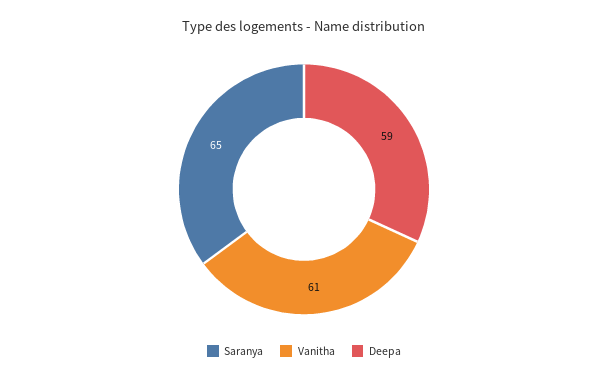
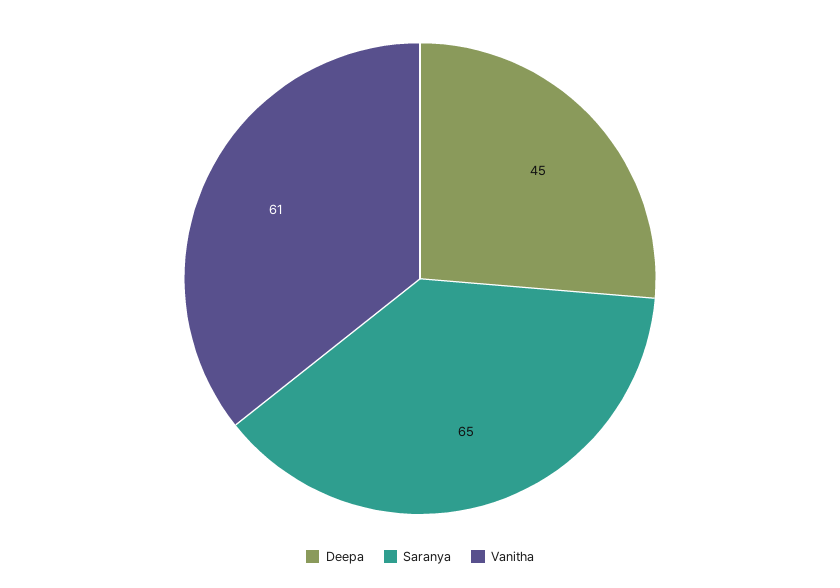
  {
    "Saranya": 65,
    "Vanitha": 61,
-   "Deepa": 59
+   "Deepa": 45
  }

